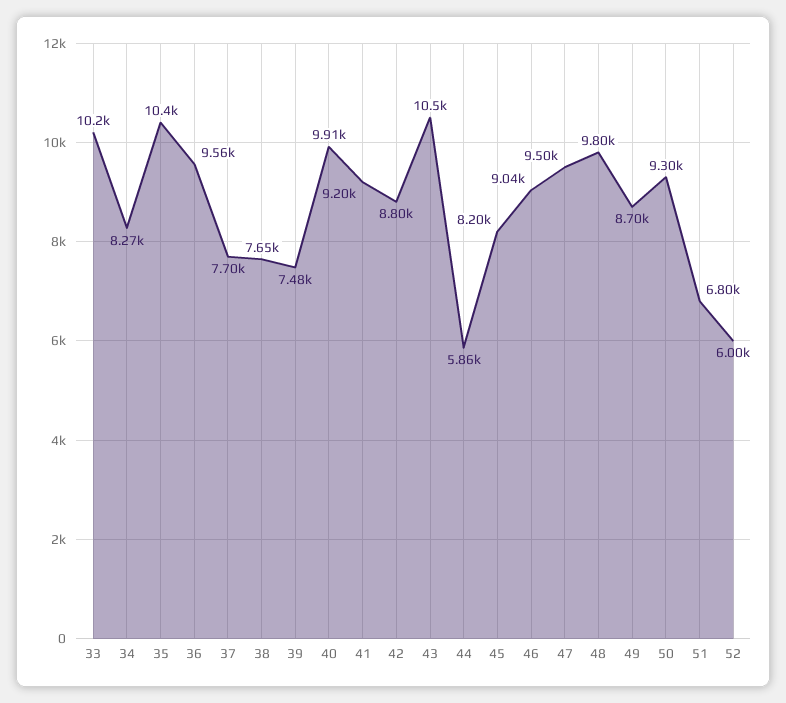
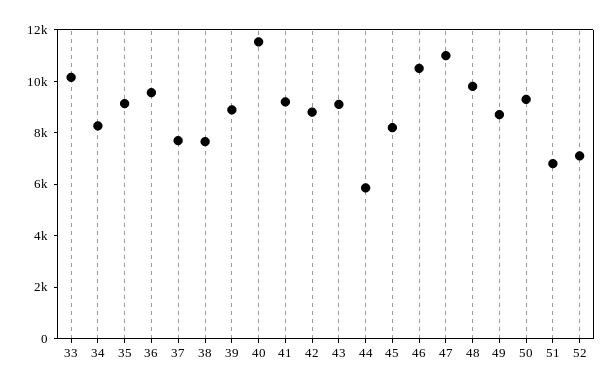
  {
    "33": 10200,
    "34": 8270,
-   "35": 10400,
+   "35": 9000,
    "36": 9560,
    "37": 7700,
    "38": 7650,
-   "39": 7480,
+   "39": 9000,
-   "40": 9910,
+   "40": 11500,
    "41": 9200,
    "42": 8800,
-   "43": 10500,
+   "43": 9000,
    "44": 5860,
    "45": 8200,
-   "46": 9040,
+   "46": 10500,
-   "47": 9500,
+   "47": 11000,
    "48": 9800,
    "49": 8700,
    "50": 9300,
    "51": 6800,
-   "52": 6000
+   "52": 7000
  }

